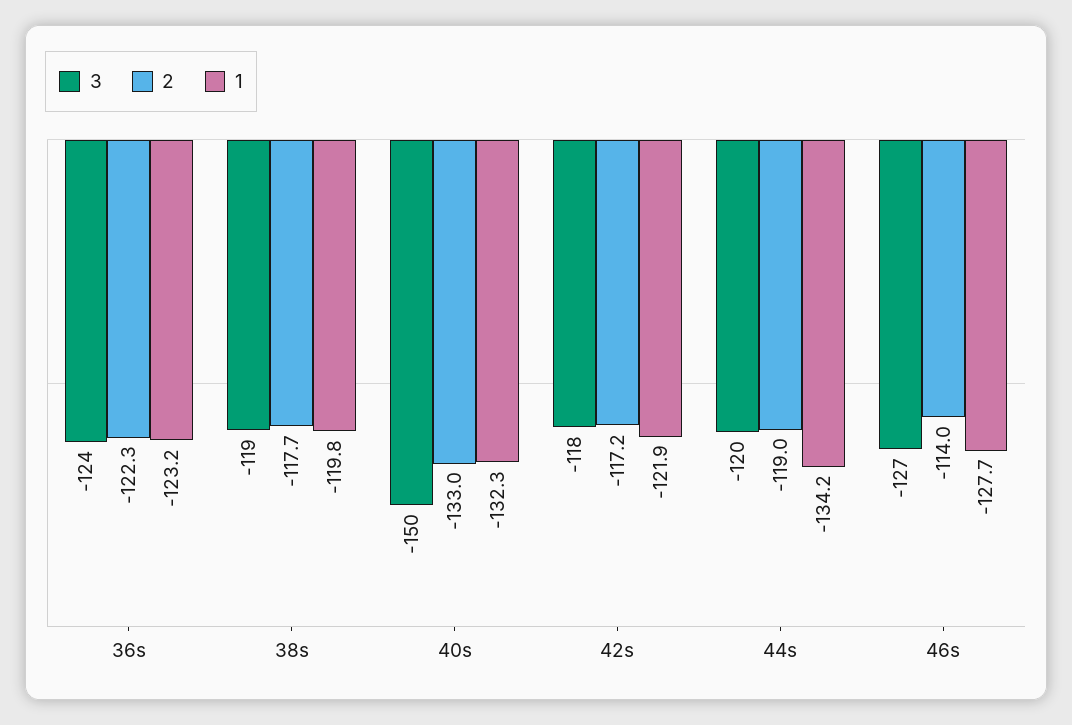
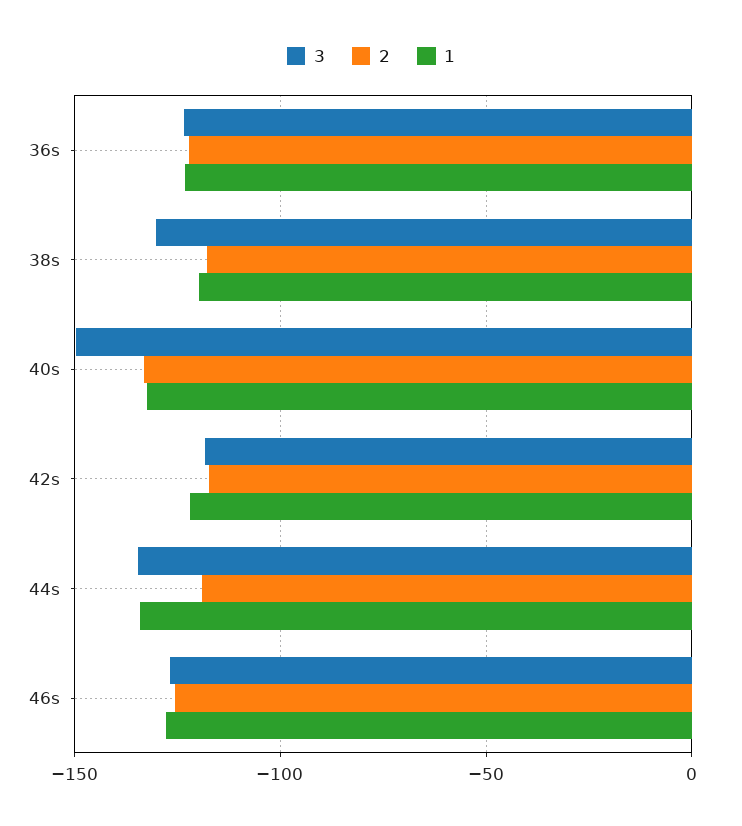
  {
    "3": {
      "36s": -124,
-     "38s": -119,
+     "38s": -130,
      "40s": -150,
      "42s": -118,
-     "44s": -120,
+     "44s": -135,
      "46s": -127
    },
    "2": {
      "36s": -122.3,
      "38s": -117.7,
      "40s": -133,
      "42s": -117.2,
      "44s": -119,
-     "46s": -114
+     "46s": -125
    },
    "1": {
      "36s": -123.2,
      "38s": -119.8,
      "40s": -132.3,
      "42s": -121.9,
      "44s": -134.2,
      "46s": -127.7
    }
  }

